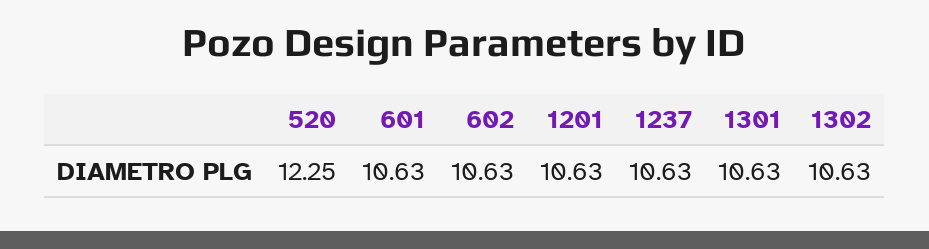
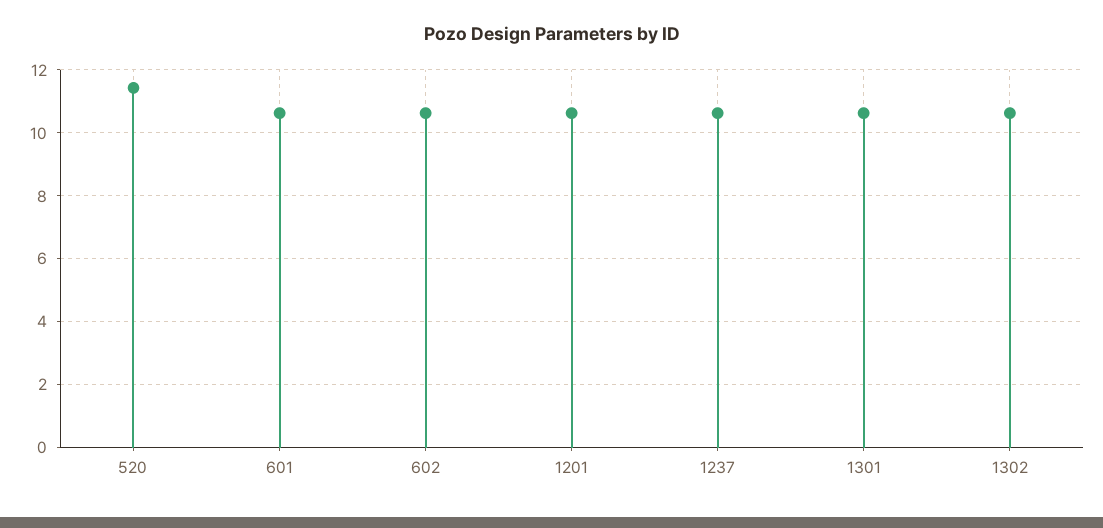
  {
-   "520": 12.25,
+   "520": 11.4,
    "601": 10.63,
    "602": 10.63,
    "1201": 10.63,
    "1237": 10.63,
    "1301": 10.63,
    "1302": 10.63
  }

